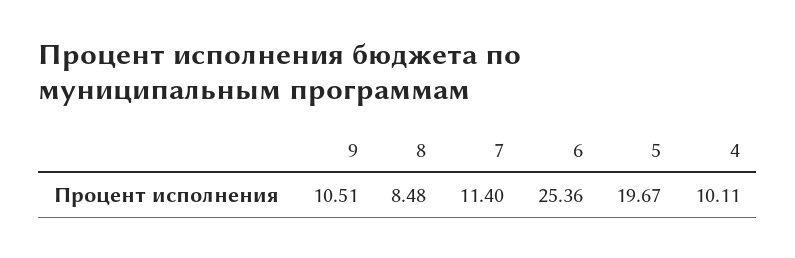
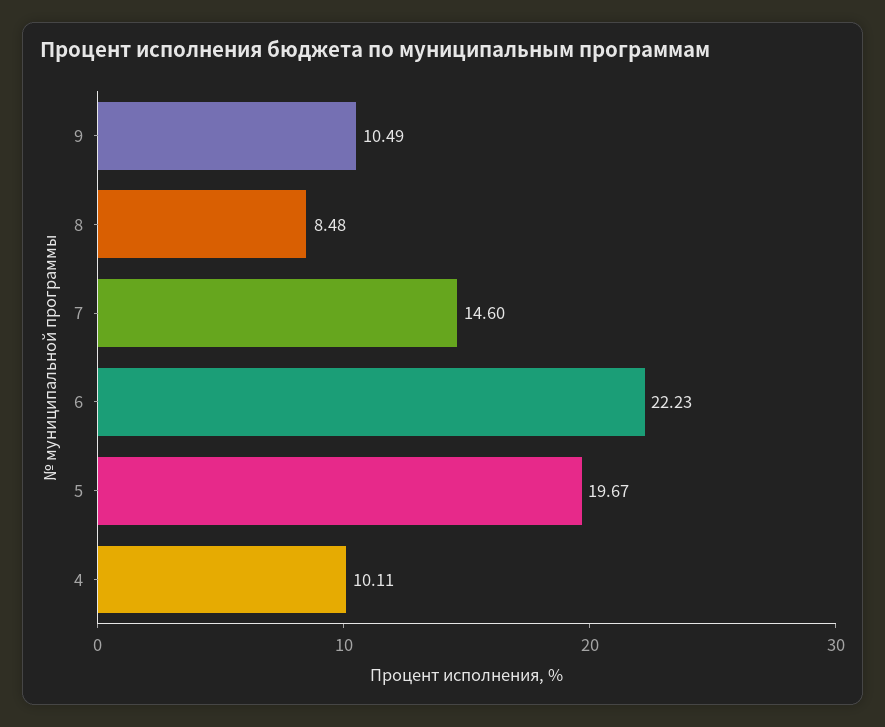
  {
-   "9": 10.51,
+   "9": 10.49,
    "8": 8.48,
-   "7": 11.4,
+   "7": 14.6,
-   "6": 25.36,
+   "6": 22.23,
    "5": 19.67,
    "4": 10.11
  }

